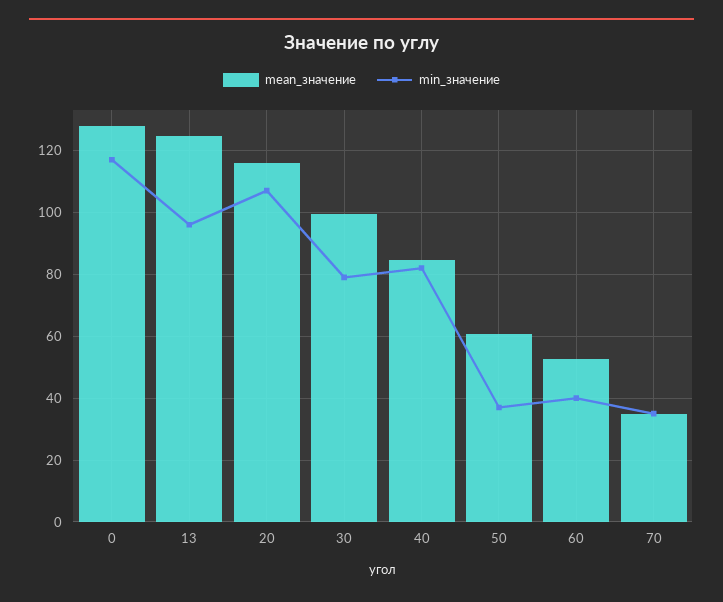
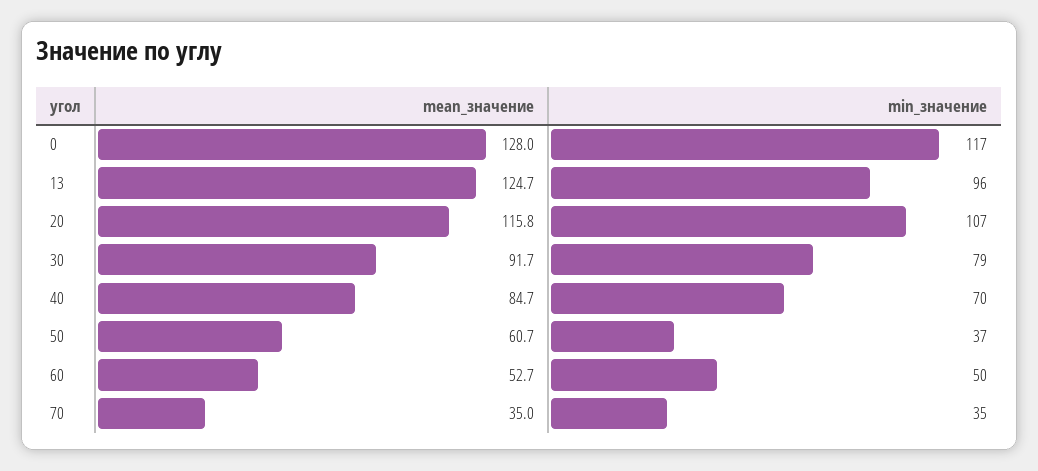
  {
    "mean_значение": {
      "0": 128,
      "13": 124.7,
      "20": 115.8,
-     "30": 100,
+     "30": 91.7,
      "40": 84.7,
      "50": 60.7,
      "60": 52.7,
      "70": 35
    },
    "min_значение": {
      "0": 117,
      "13": 96,
      "20": 107,
      "30": 79,
-     "40": 82,
+     "40": 70,
      "50": 37,
-     "60": 40,
+     "60": 50,
      "70": 35
    }
  }

